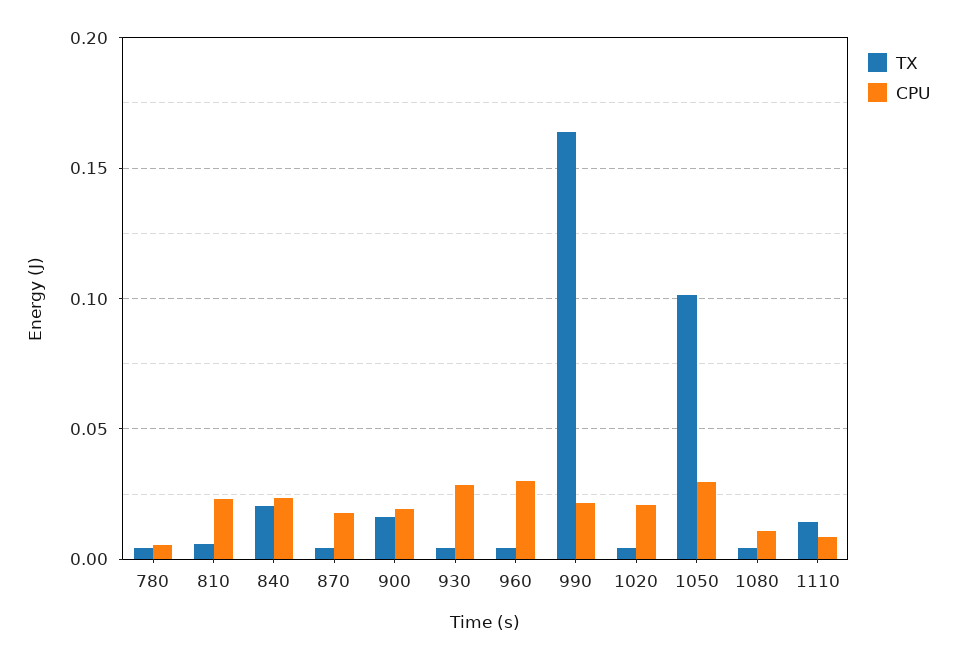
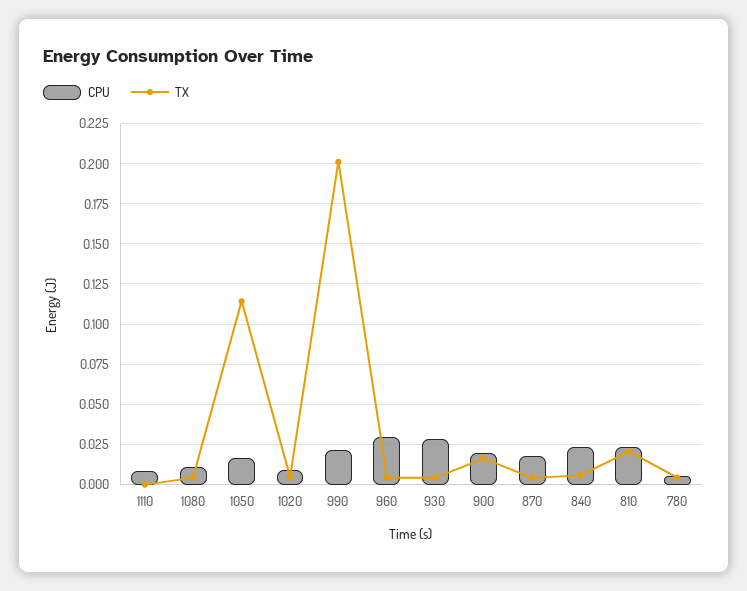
  {
    "TX": {
      "780": 0.005,
-     "810": 0.005,
+     "810": 0.02,
-     "840": 0.02,
+     "840": 0.005,
      "870": 0.005,
      "900": 0.015,
      "930": 0.005,
      "960": 0.005,
-     "990": 0.165,
+     "990": 0.2,
      "1020": 0.005,
-     "1050": 0.1,
+     "1050": 0.115,
      "1080": 0.005,
-     "1110": 0.015
+     "1110": 0
    },
    "CPU": {
      "780": 0.005,
      "810": 0.025,
      "840": 0.025,
      "870": 0.02,
      "900": 0.02,
      "930": 0.03,
      "960": 0.03,
      "990": 0.02,
-     "1020": 0.02,
+     "1020": 0.01,
-     "1050": 0.03,
+     "1050": 0.015,
      "1080": 0.01,
      "1110": 0.01
    }
  }

